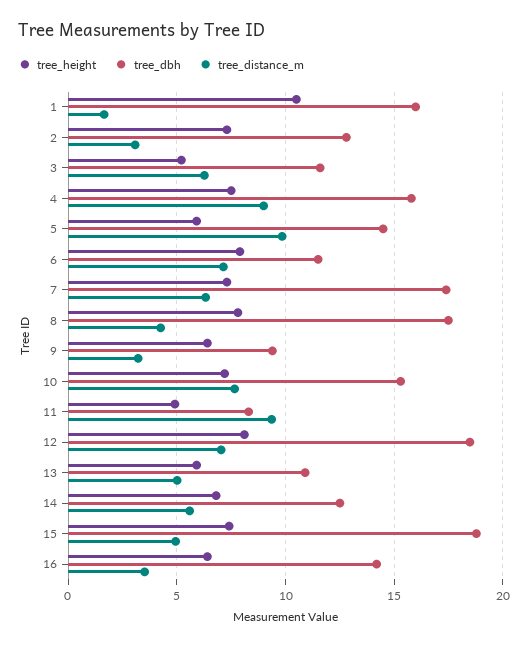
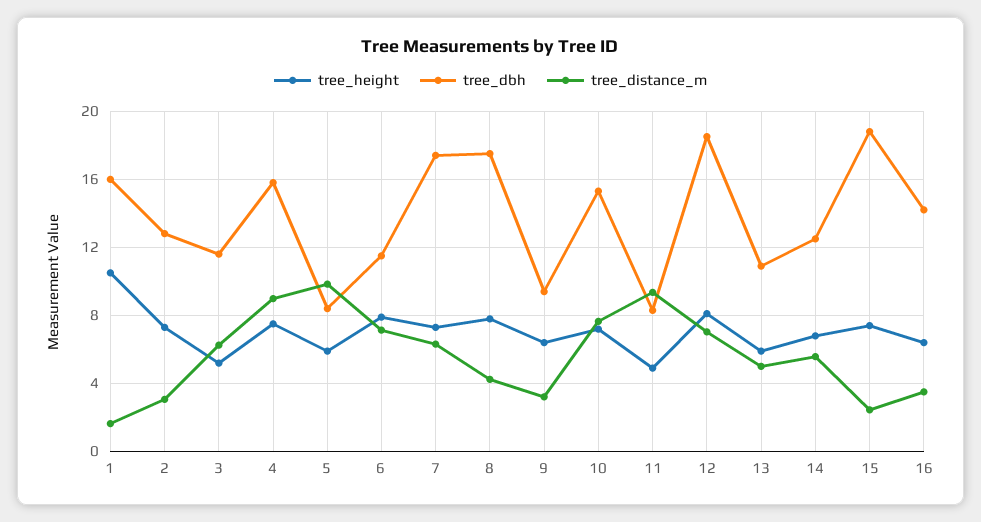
  {
    "tree_height": {
      "1": 10.5,
      "2": 7.5,
      "3": 5,
      "4": 7.5,
      "5": 6,
      "6": 8,
      "7": 7.5,
      "8": 8,
      "9": 6.5,
      "10": 7,
      "11": 5,
      "12": 8,
      "13": 6,
      "14": 7,
      "15": 7.5,
      "16": 6.5
    },
    "tree_dbh": {
      "1": 16,
      "2": 13,
      "3": 11.5,
      "4": 16,
-     "5": 14.5,
+     "5": 8.5,
      "6": 11.5,
      "7": 17.5,
      "8": 17.5,
      "9": 9.5,
      "10": 15.5,
      "11": 8.5,
      "12": 18.5,
      "13": 11,
      "14": 12.5,
      "15": 19,
      "16": 14
    },
    "tree_distance_m": {
      "1": 1.5,
      "2": 3,
      "3": 6.5,
      "4": 9,
      "5": 10,
      "6": 7,
      "7": 6.5,
      "8": 4.5,
      "9": 3,
      "10": 7.5,
      "11": 9.5,
      "12": 7,
      "13": 5,
      "14": 5.5,
-     "15": 5,
+     "15": 2.5,
      "16": 3.5
    }
  }

